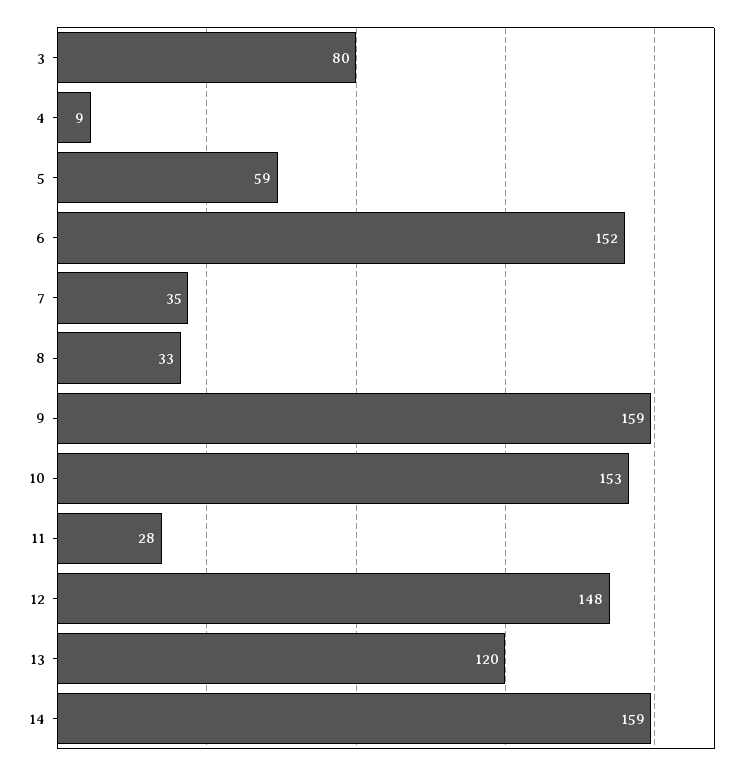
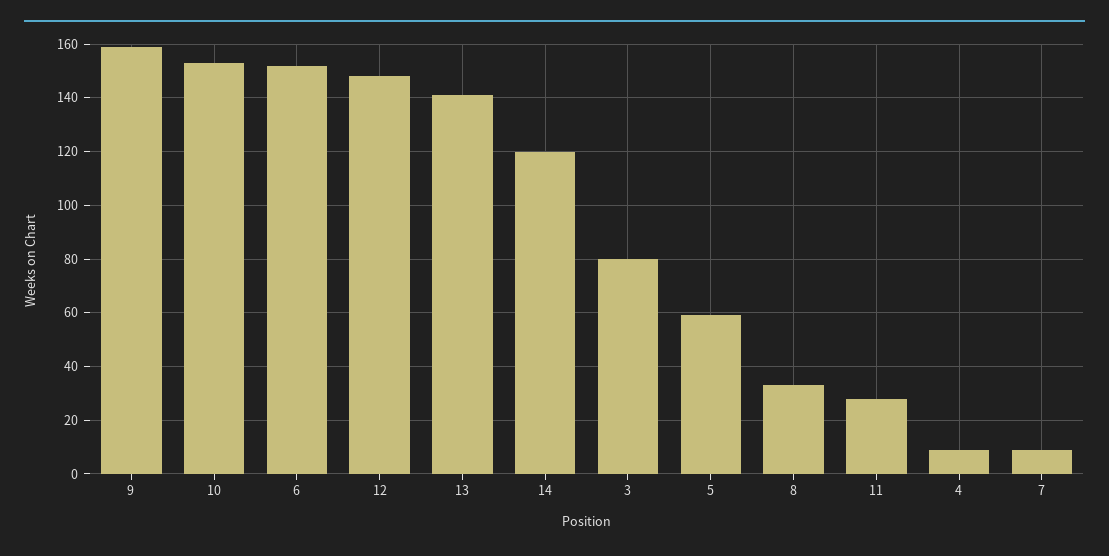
  {
    "3": 80,
    "4": 9,
    "5": 59,
    "6": 152,
-   "7": 35,
+   "7": 10,
    "8": 33,
    "9": 159,
    "10": 153,
    "11": 28,
    "12": 148,
-   "13": 120,
+   "13": 140,
-   "14": 159
+   "14": 120
  }

